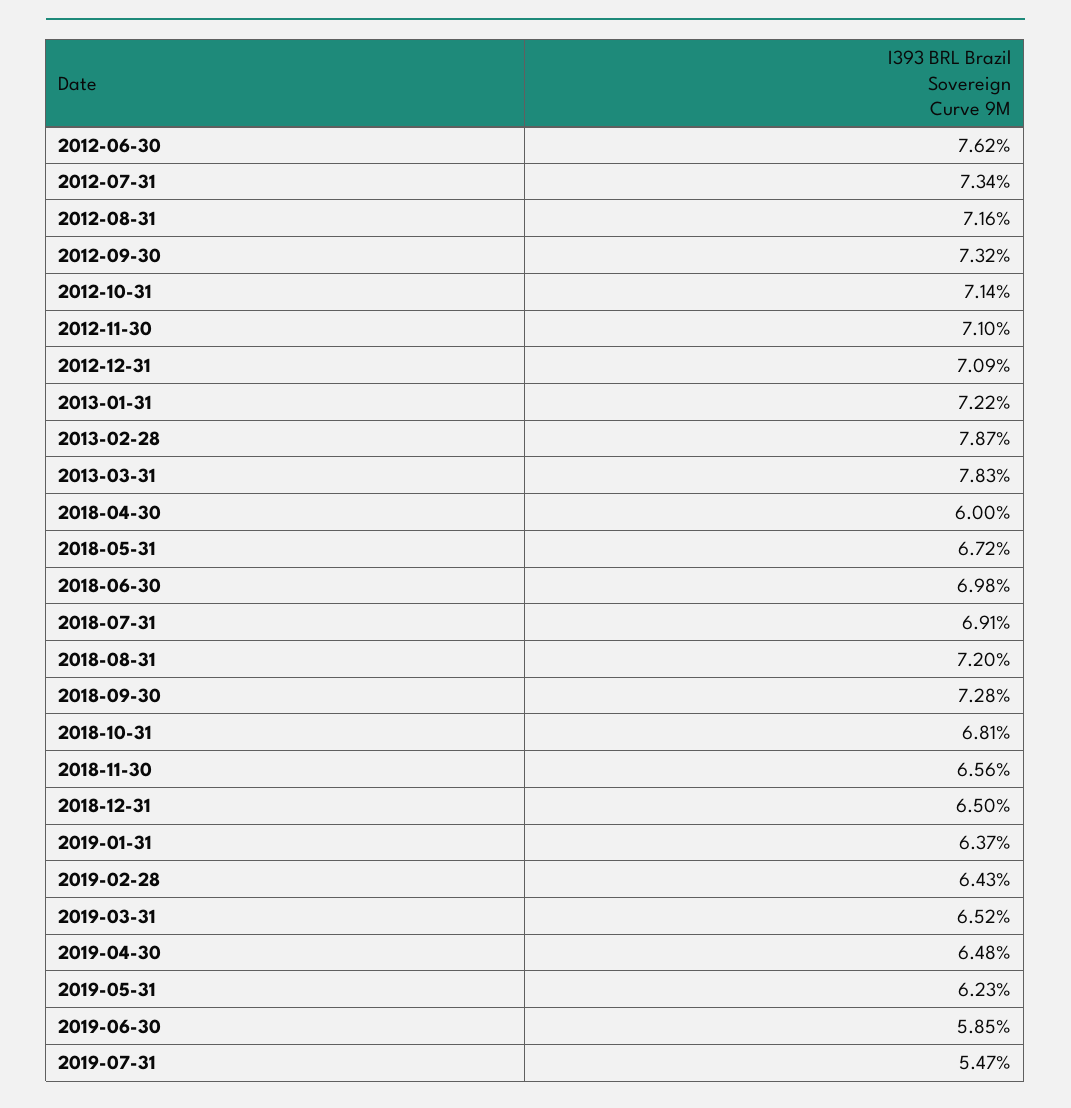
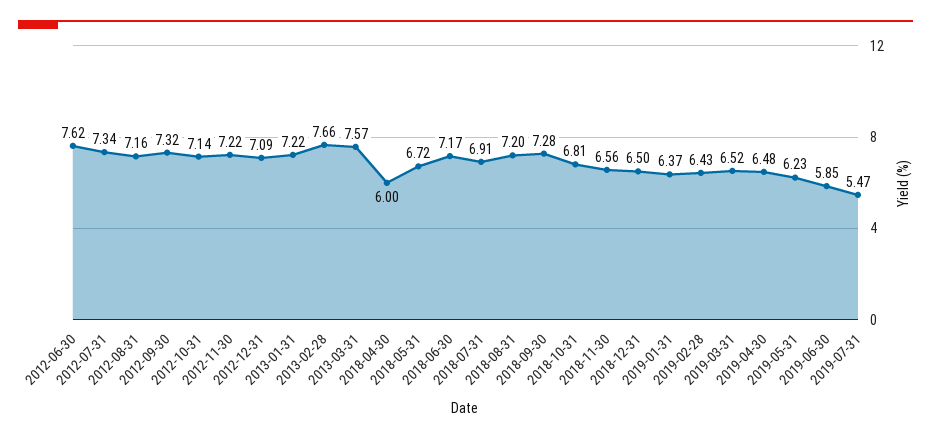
  {
    "2012-06-30": 7.62,
    "2012-07-31": 7.34,
    "2012-08-31": 7.16,
    "2012-09-30": 7.32,
    "2012-10-31": 7.14,
-   "2012-11-30": 7.1,
+   "2012-11-30": 7.22,
    "2012-12-31": 7.09,
    "2013-01-31": 7.22,
-   "2013-02-28": 7.87,
+   "2013-02-28": 7.66,
-   "2013-03-31": 7.83,
+   "2013-03-31": 7.57,
    "2018-04-30": 6,
    "2018-05-31": 6.72,
-   "2018-06-30": 6.98,
+   "2018-06-30": 7.17,
    "2018-07-31": 6.91,
    "2018-08-31": 7.2,
    "2018-09-30": 7.28,
    "2018-10-31": 6.81,
    "2018-11-30": 6.56,
    "2018-12-31": 6.5,
    "2019-01-31": 6.37,
    "2019-02-28": 6.43,
    "2019-03-31": 6.52,
    "2019-04-30": 6.48,
    "2019-05-31": 6.23,
    "2019-06-30": 5.85,
    "2019-07-31": 5.47
  }

